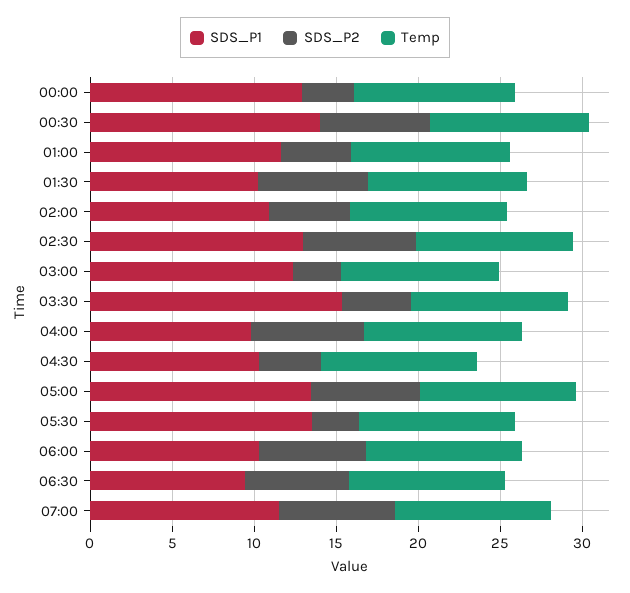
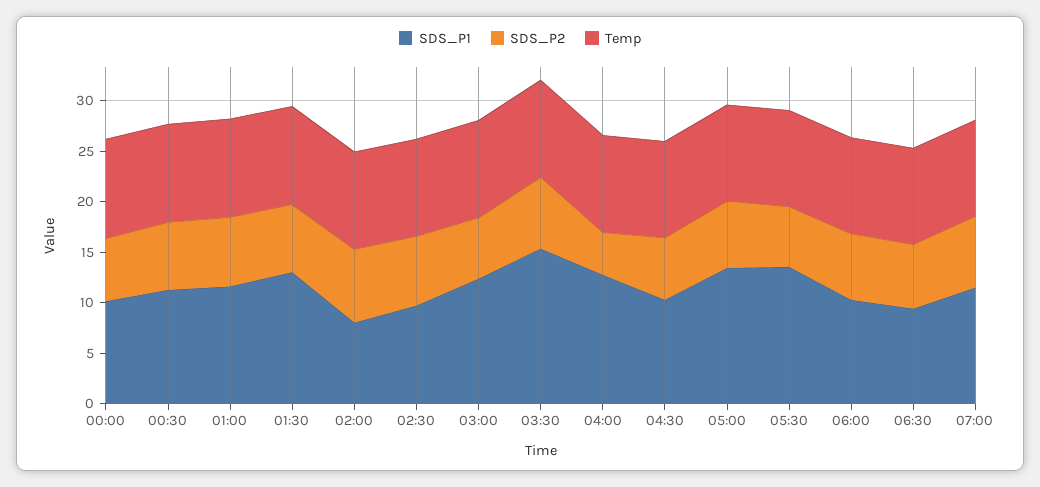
  {
    "SDS_P1": {
-     "00:00": 13,
+     "00:00": 10,
-     "00:30": 14,
+     "00:30": 11,
      "01:00": 12,
-     "01:30": 10,
+     "01:30": 13,
-     "02:00": 11,
+     "02:00": 8,
-     "02:30": 13,
+     "02:30": 10,
      "03:00": 12,
      "03:30": 15,
-     "04:00": 10,
+     "04:00": 13,
      "04:30": 10,
      "05:00": 13,
      "05:30": 14,
      "06:00": 10,
      "06:30": 9,
      "07:00": 12
    },
    "SDS_P2": {
-     "00:00": 3,
+     "00:00": 6,
      "00:30": 7,
-     "01:00": 4,
+     "01:00": 7,
      "01:30": 7,
-     "02:00": 5,
+     "02:00": 7,
      "02:30": 7,
-     "03:00": 3,
+     "03:00": 6,
-     "03:30": 4,
+     "03:30": 7,
-     "04:00": 7,
+     "04:00": 4,
-     "04:30": 4,
+     "04:30": 6,
      "05:00": 7,
-     "05:30": 3,
+     "05:30": 6,
      "06:00": 7,
      "06:30": 6,
      "07:00": 7
    },
    "Temp": {
      "00:00": 10,
      "00:30": 10,
      "01:00": 10,
      "01:30": 10,
      "02:00": 10,
      "02:30": 10,
      "03:00": 10,
      "03:30": 10,
      "04:00": 10,
      "04:30": 10,
      "05:00": 10,
      "05:30": 10,
      "06:00": 10,
      "06:30": 10,
      "07:00": 10
    }
  }

